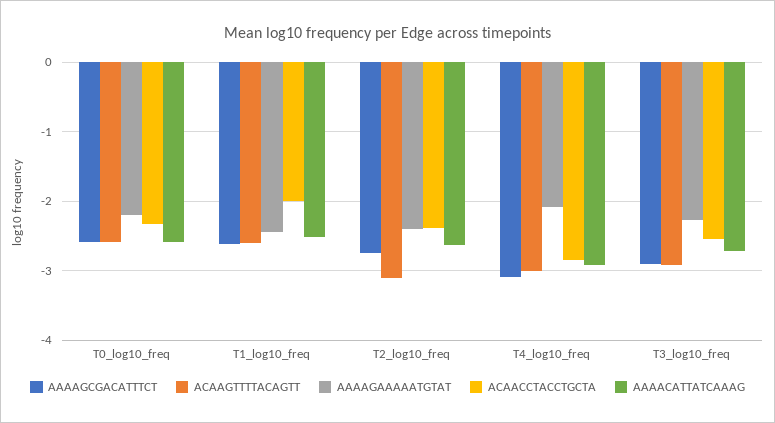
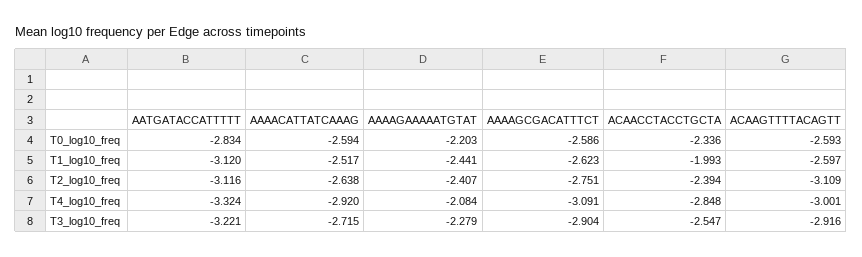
  {
    "AAAAGCGACATTTCT": {
      "T0_log10_freq": -2.586,
      "T1_log10_freq": -2.623,
      "T2_log10_freq": -2.751,
      "T4_log10_freq": -3.091,
      "T3_log10_freq": -2.904
    },
    "ACAAGTTTTACAGTT": {
      "T0_log10_freq": -2.593,
      "T1_log10_freq": -2.597,
      "T2_log10_freq": -3.109,
      "T4_log10_freq": -3.001,
      "T3_log10_freq": -2.916
    },
    "AAAAGAAAAATGTAT": {
      "T0_log10_freq": -2.203,
      "T1_log10_freq": -2.441,
      "T2_log10_freq": -2.407,
      "T4_log10_freq": -2.084,
      "T3_log10_freq": -2.279
    },
    "ACAACCTACCTGCTA": {
      "T0_log10_freq": -2.336,
      "T1_log10_freq": -1.993,
      "T2_log10_freq": -2.394,
      "T4_log10_freq": -2.848,
      "T3_log10_freq": -2.547
    },
    "AAAACATTATCAAAG": {
      "T0_log10_freq": -2.594,
      "T1_log10_freq": -2.517,
      "T2_log10_freq": -2.638,
      "T4_log10_freq": -2.92,
      "T3_log10_freq": -2.715
-   }
+   },
+   "AATGATACCATTTTT": {
+     "T0_log10_freq": -2.834,
+     "T1_log10_freq": -3.12,
+     "T2_log10_freq": -3.116,
+     "T4_log10_freq": -3.324,
+     "T3_log10_freq": -3.221
+   }
  }

